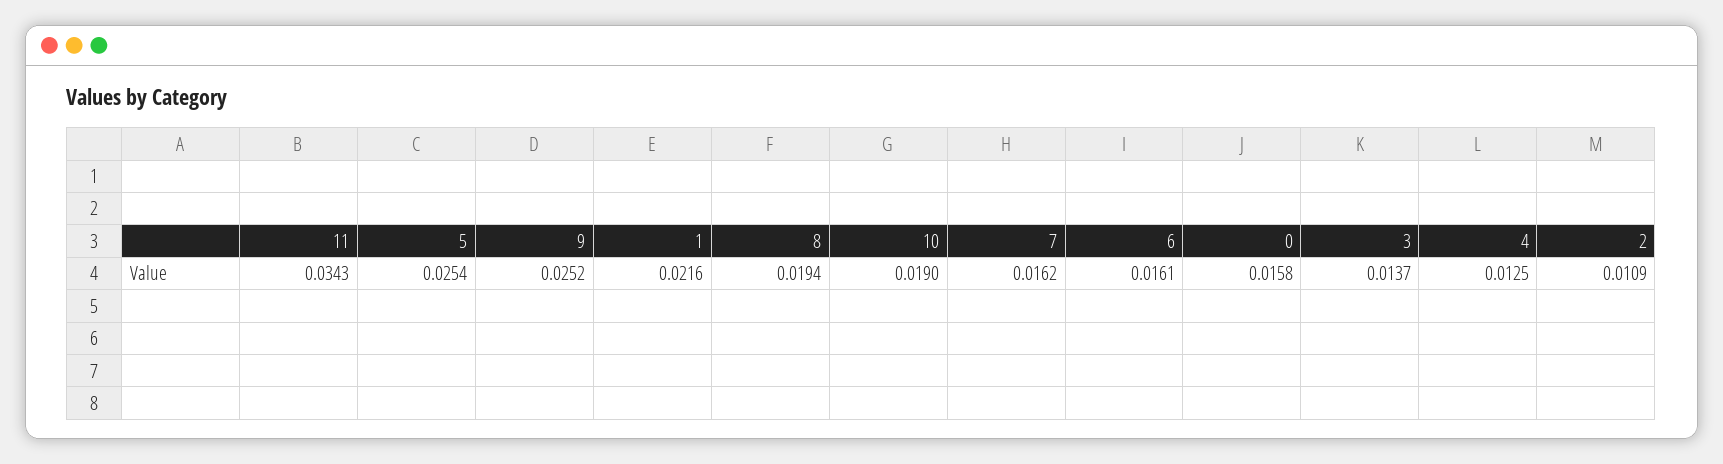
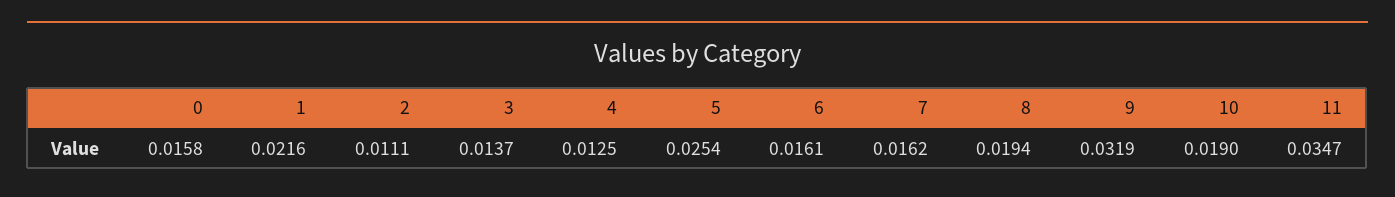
  {
-   "11": 0.0343,
+   "11": 0.0347,
    "5": 0.0254,
-   "9": 0.0252,
+   "9": 0.0319,
    "1": 0.0216,
    "8": 0.0194,
    "10": 0.019,
    "7": 0.0162,
    "6": 0.0161,
    "0": 0.0158,
    "3": 0.0137,
    "4": 0.0125,
-   "2": 0.0109
+   "2": 0.0111
  }

